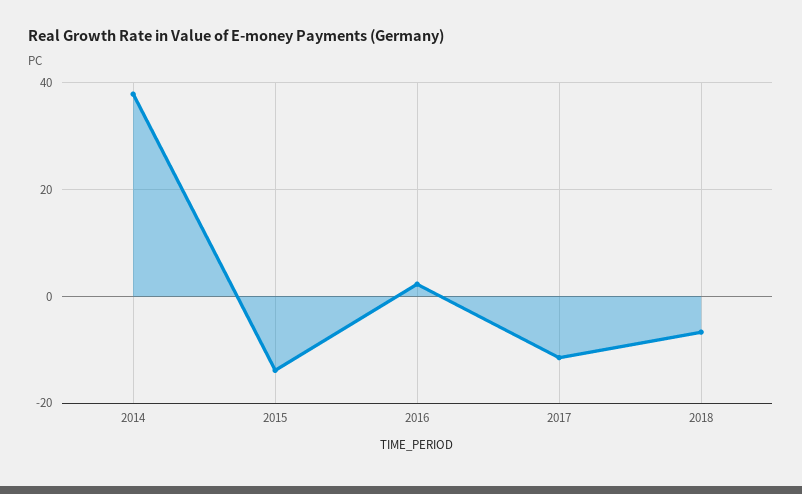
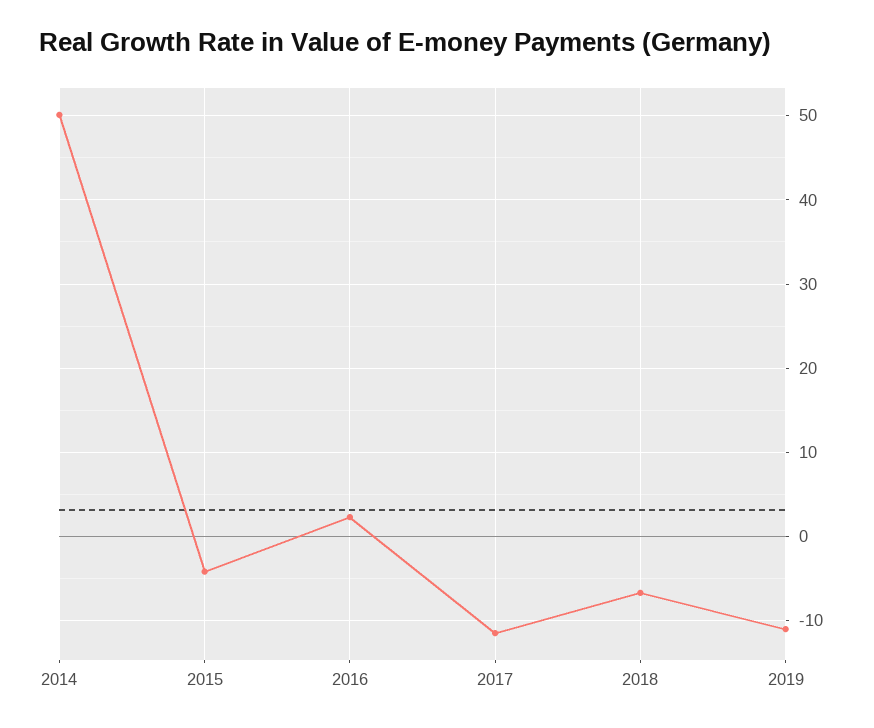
  {
-   "2014": 38,
+   "2014": 50,
-   "2015": -14,
+   "2015": -4,
    "2016": 2,
    "2017": -11,
-   "2018": -7
+   "2018": -7,
+   "2019": -11
  }

